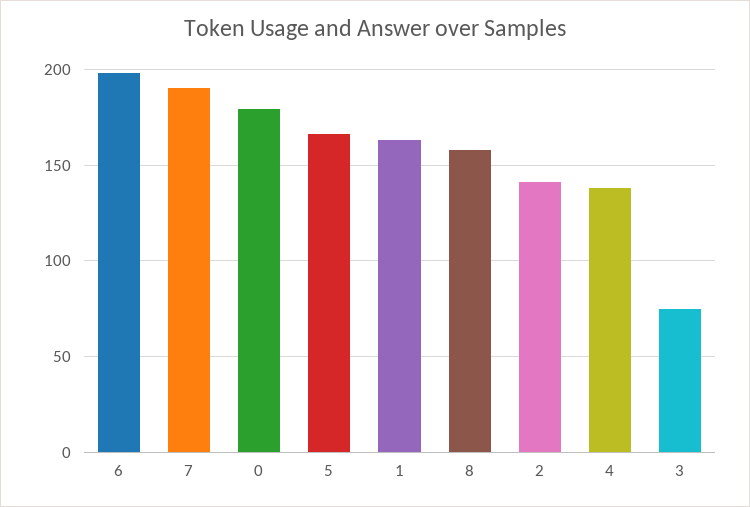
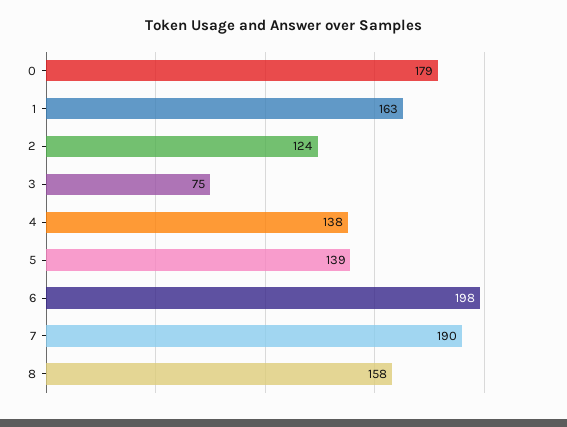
  {
    "6": 198,
    "7": 190,
    "0": 179,
-   "5": 165,
+   "5": 139,
    "1": 163,
    "8": 158,
-   "2": 140,
+   "2": 124,
    "4": 138,
    "3": 75
  }

